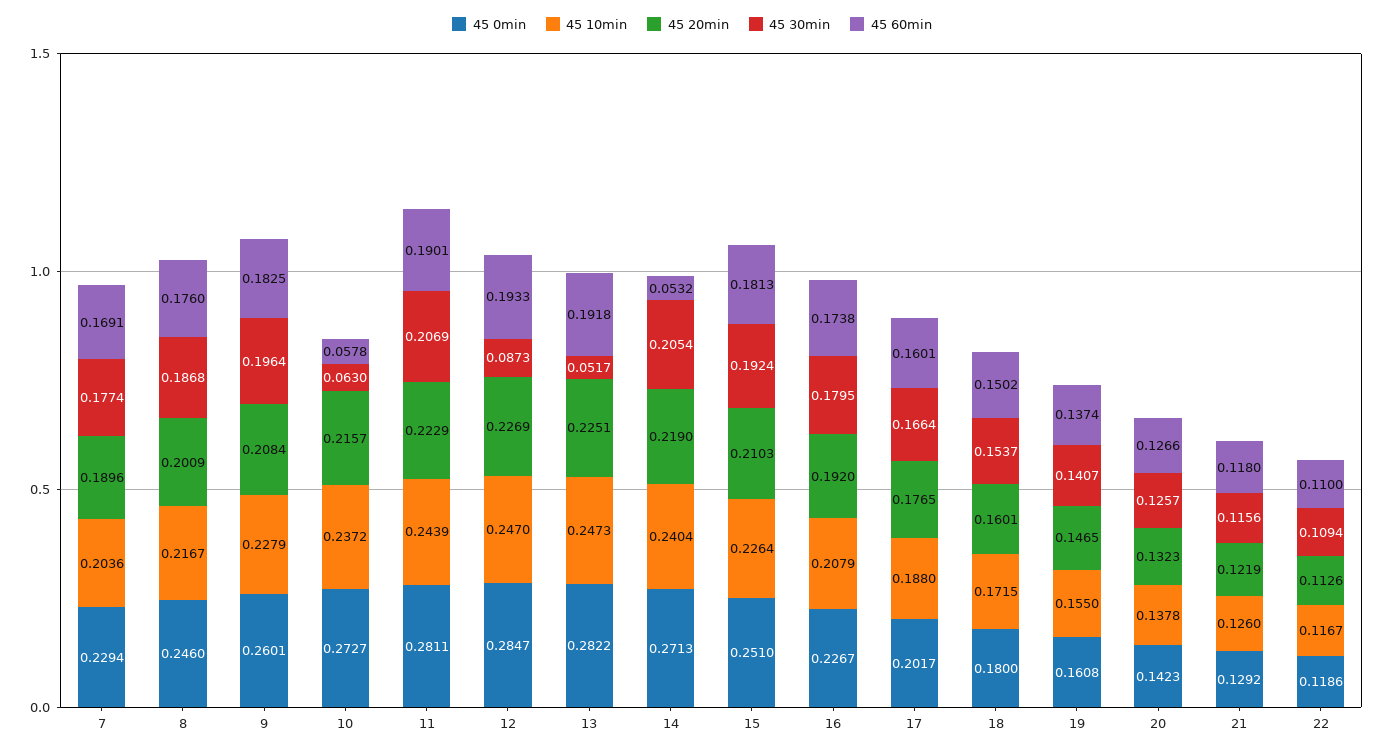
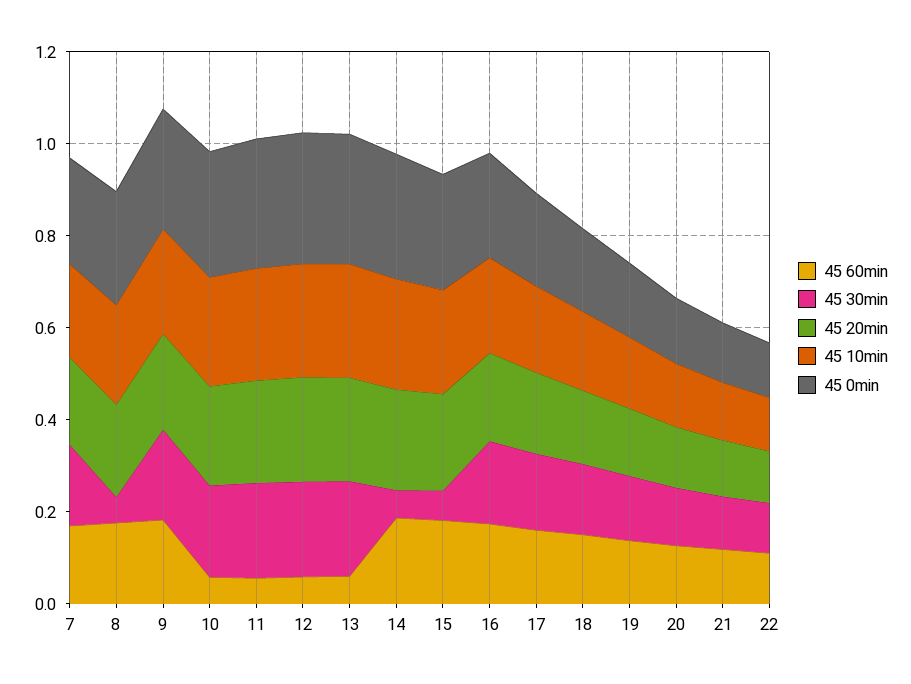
  {
    "45 0min": {
      "7": 0.2294,
      "8": 0.246,
      "9": 0.2601,
      "10": 0.2727,
      "11": 0.2811,
      "12": 0.2847,
      "13": 0.2822,
      "14": 0.2713,
      "15": 0.251,
      "16": 0.2267,
      "17": 0.2017,
      "18": 0.18,
      "19": 0.1608,
      "20": 0.1423,
      "21": 0.1292,
      "22": 0.1186
    },
    "45 10min": {
      "7": 0.2036,
      "8": 0.2167,
      "9": 0.2279,
      "10": 0.2372,
      "11": 0.2439,
      "12": 0.247,
      "13": 0.2473,
      "14": 0.2404,
      "15": 0.2264,
      "16": 0.2079,
      "17": 0.188,
      "18": 0.1715,
      "19": 0.155,
      "20": 0.1378,
      "21": 0.126,
      "22": 0.1167
    },
    "45 20min": {
      "7": 0.1896,
      "8": 0.2009,
      "9": 0.2084,
      "10": 0.2157,
      "11": 0.2229,
      "12": 0.2269,
      "13": 0.2251,
      "14": 0.219,
      "15": 0.2103,
      "16": 0.192,
      "17": 0.1765,
      "18": 0.1601,
      "19": 0.1465,
      "20": 0.1323,
      "21": 0.1219,
      "22": 0.1126
    },
    "45 30min": {
      "7": 0.1774,
-     "8": 0.1868,
+     "8": 0.05,
      "9": 0.1964,
-     "10": 0.063,
+     "10": 0.2,
      "11": 0.2069,
-     "12": 0.0873,
+     "12": 0.2,
-     "13": 0.0517,
+     "13": 0.2,
-     "14": 0.2054,
+     "14": 0.05,
-     "15": 0.1924,
+     "15": 0.05,
      "16": 0.1795,
      "17": 0.1664,
      "18": 0.1537,
      "19": 0.1407,
      "20": 0.1257,
      "21": 0.1156,
      "22": 0.1094
    },
    "45 60min": {
      "7": 0.1691,
      "8": 0.176,
      "9": 0.1825,
      "10": 0.0578,
-     "11": 0.1901,
+     "11": 0.05,
-     "12": 0.1933,
+     "12": 0.05,
-     "13": 0.1918,
+     "13": 0.05,
-     "14": 0.0532,
+     "14": 0.2,
      "15": 0.1813,
      "16": 0.1738,
      "17": 0.1601,
      "18": 0.1502,
      "19": 0.1374,
      "20": 0.1266,
      "21": 0.118,
      "22": 0.11
    }
  }

